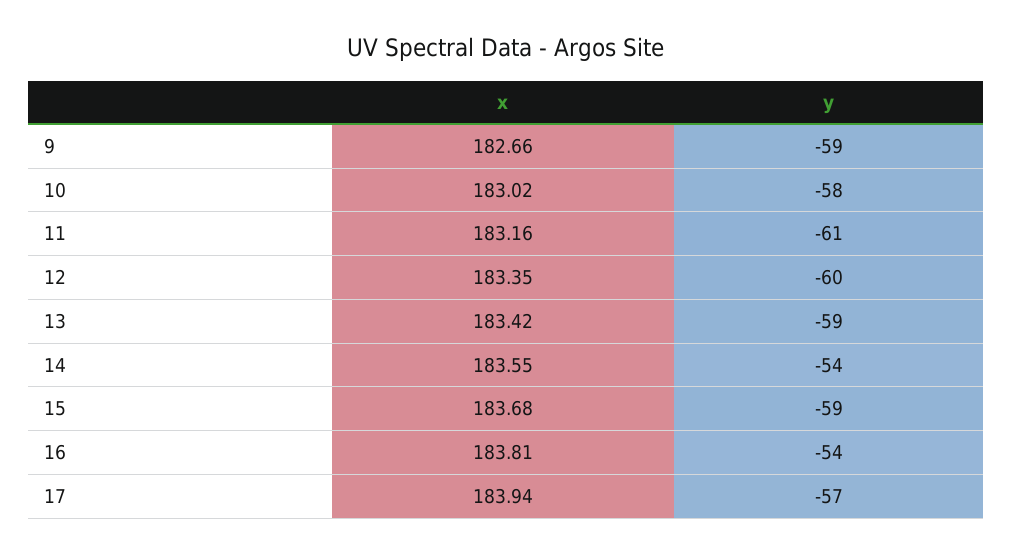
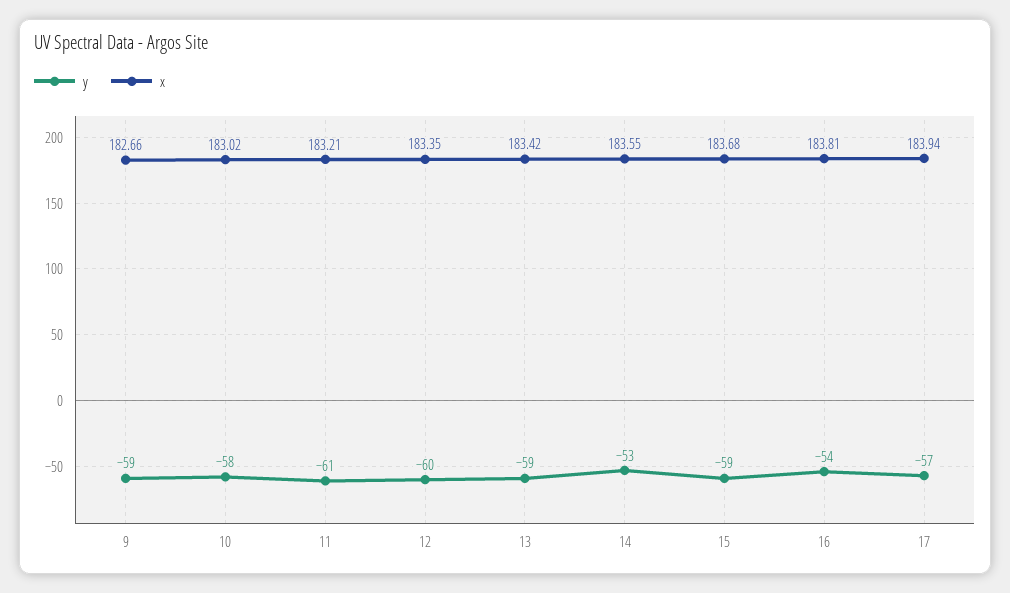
  {
    "x": {
      "9": 182.66,
      "10": 183.02,
-     "11": 183.16,
+     "11": 183.21,
      "12": 183.35,
      "13": 183.42,
      "14": 183.55,
      "15": 183.68,
      "16": 183.81,
      "17": 183.94
    },
    "y": {
      "9": -59,
      "10": -58,
      "11": -61,
      "12": -60,
      "13": -59,
-     "14": -54,
+     "14": -53,
      "15": -59,
      "16": -54,
      "17": -57
    }
  }

